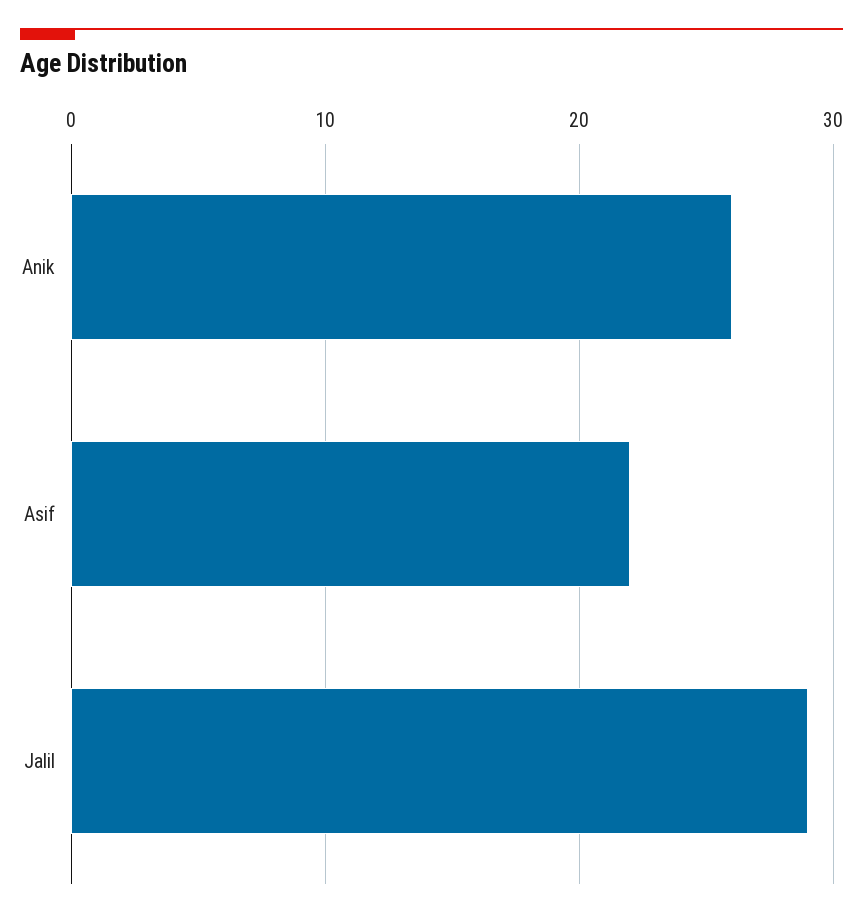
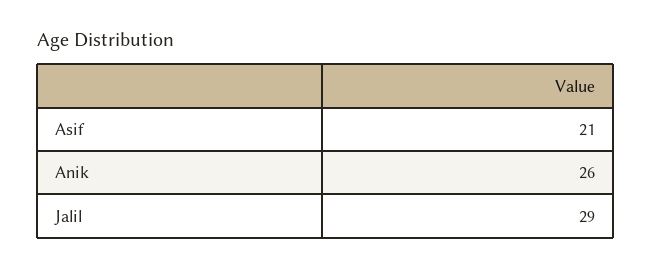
  {
    "Anik": 26,
-   "Asif": 22,
+   "Asif": 21,
    "Jalil": 29
  }

